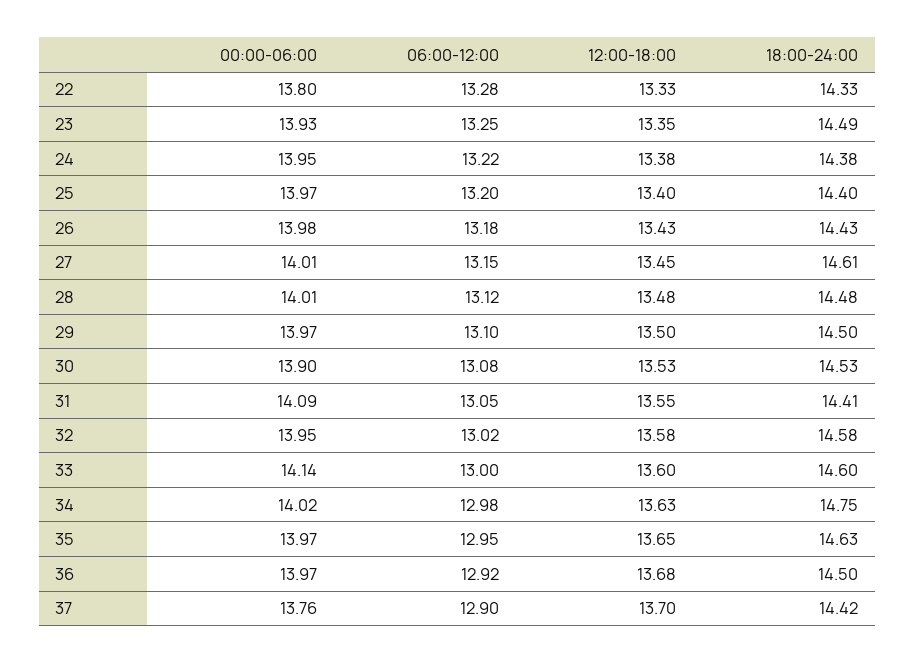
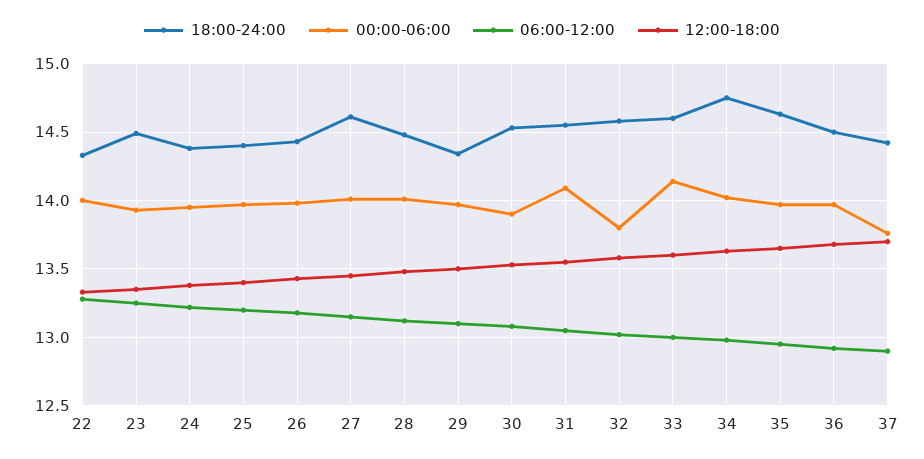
  {
    "00:00-06:00": {
-     "22": 13.8,
+     "22": 14,
      "23": 13.93,
      "24": 13.95,
      "25": 13.97,
      "26": 13.98,
      "27": 14.01,
      "28": 14.01,
      "29": 13.97,
      "30": 13.9,
      "31": 14.09,
-     "32": 13.95,
+     "32": 13.8,
      "33": 14.14,
      "34": 14.02,
      "35": 13.97,
      "36": 13.97,
      "37": 13.76
    },
    "06:00-12:00": {
      "22": 13.28,
      "23": 13.25,
      "24": 13.22,
      "25": 13.2,
      "26": 13.18,
      "27": 13.15,
      "28": 13.12,
      "29": 13.1,
      "30": 13.08,
      "31": 13.05,
      "32": 13.02,
      "33": 13,
      "34": 12.98,
      "35": 12.95,
      "36": 12.92,
      "37": 12.9
    },
    "12:00-18:00": {
      "22": 13.33,
      "23": 13.35,
      "24": 13.38,
      "25": 13.4,
      "26": 13.43,
      "27": 13.45,
      "28": 13.48,
      "29": 13.5,
      "30": 13.53,
      "31": 13.55,
      "32": 13.58,
      "33": 13.6,
      "34": 13.63,
      "35": 13.65,
      "36": 13.68,
      "37": 13.7
    },
    "18:00-24:00": {
      "22": 14.33,
      "23": 14.49,
      "24": 14.38,
      "25": 14.4,
      "26": 14.43,
      "27": 14.61,
      "28": 14.48,
-     "29": 14.5,
+     "29": 14.35,
      "30": 14.53,
-     "31": 14.41,
+     "31": 14.55,
      "32": 14.58,
      "33": 14.6,
      "34": 14.75,
      "35": 14.63,
      "36": 14.5,
      "37": 14.42
    }
  }

